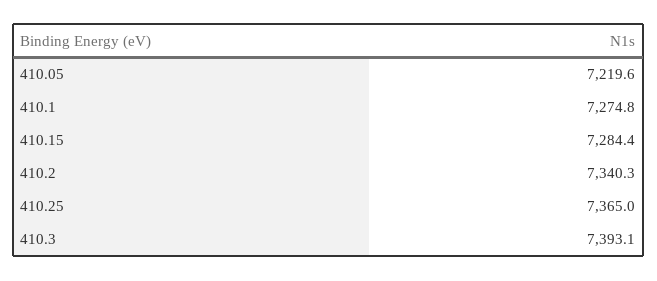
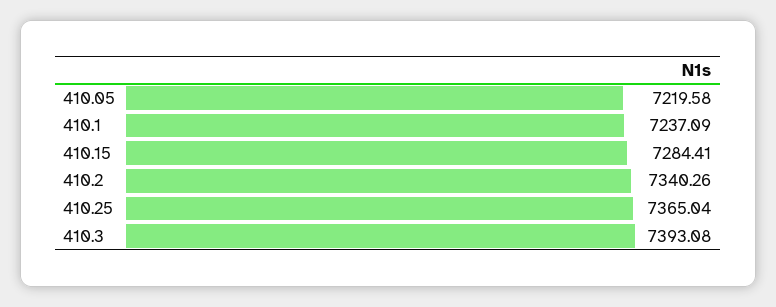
  {
    "410.05": 7219.58,
-   "410.1": 7274.8,
+   "410.1": 7237.09,
    "410.15": 7284.41,
    "410.2": 7340.26,
    "410.25": 7365.04,
    "410.3": 7393.08
  }

